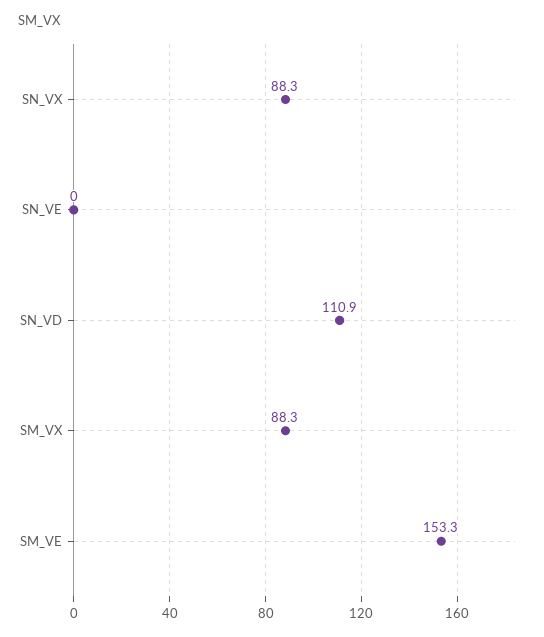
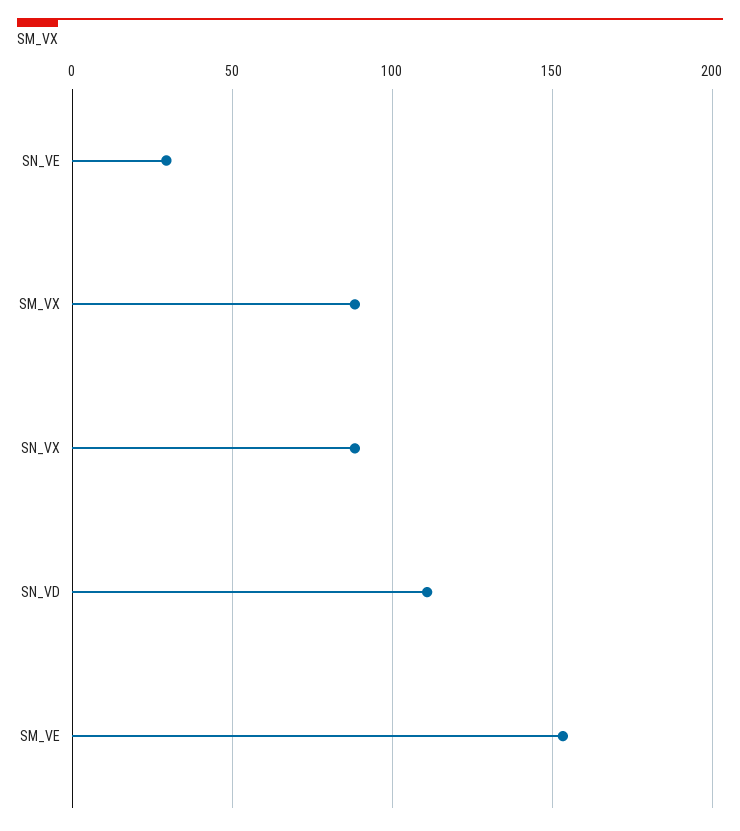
  {
    "SN_VX": 88.3,
-   "SN_VE": 0,
+   "SN_VE": 30,
    "SN_VD": 110.9,
    "SM_VX": 88.3,
    "SM_VE": 153.3
  }

